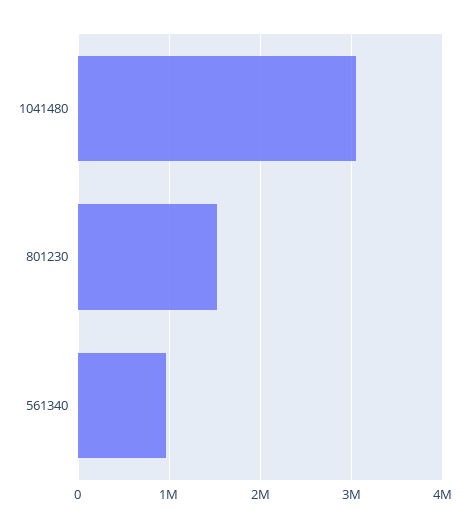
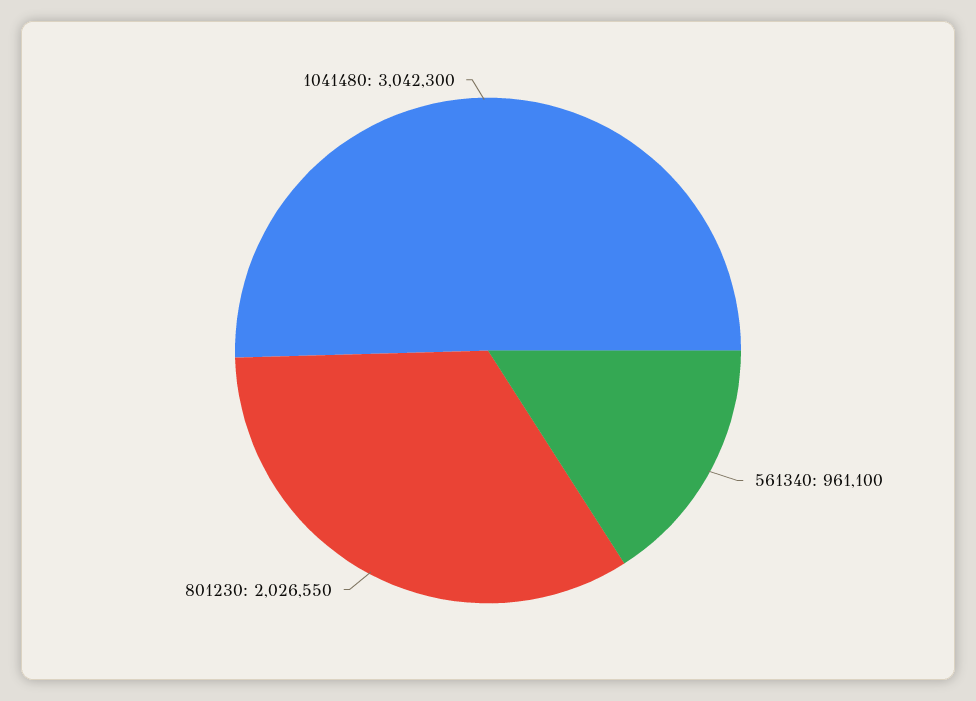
  {
    "1041480": 3042300,
-   "801230": 1500000,
+   "801230": 2026550,
    "561340": 961100
  }

